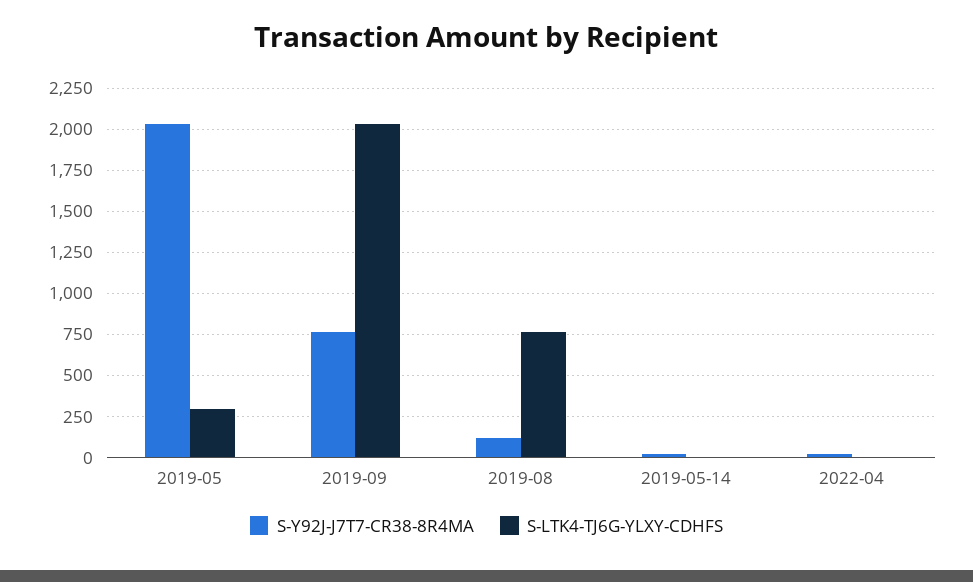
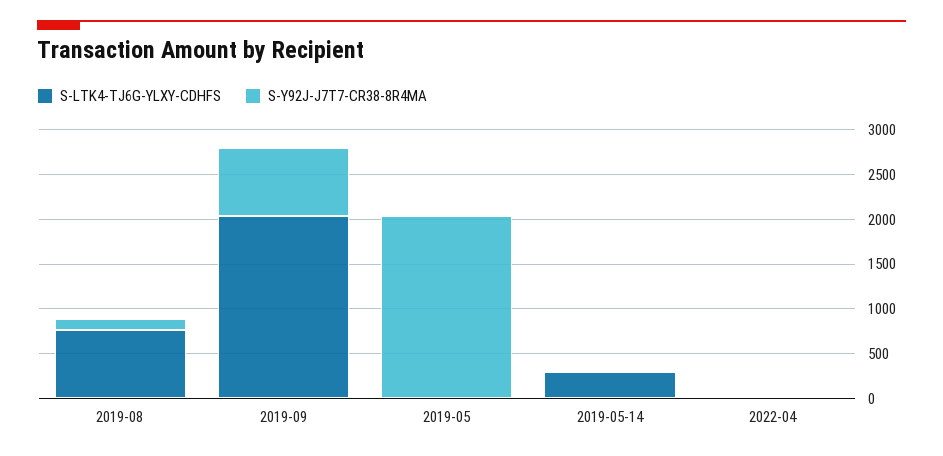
  {
    "S-Y92J-J7T7-CR38-8R4MA": {
      "2019-05": 2050,
      "2019-09": 750,
      "2019-08": 100,
      "2019-05-14": 0,
      "2022-04": 0
    },
    "S-LTK4-TJ6G-YLXY-CDHFS": {
-     "2019-05": 300,
+     "2019-05": 0,
      "2019-09": 2050,
      "2019-08": 750,
-     "2019-05-14": 0,
+     "2019-05-14": 300,
      "2022-04": 0
    }
  }

